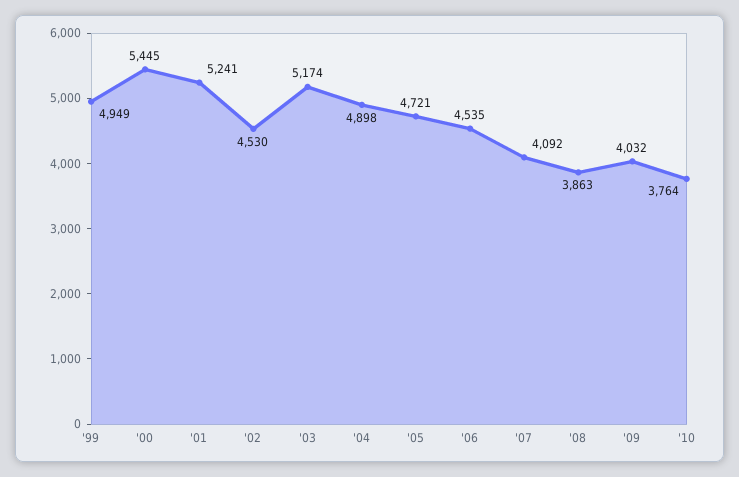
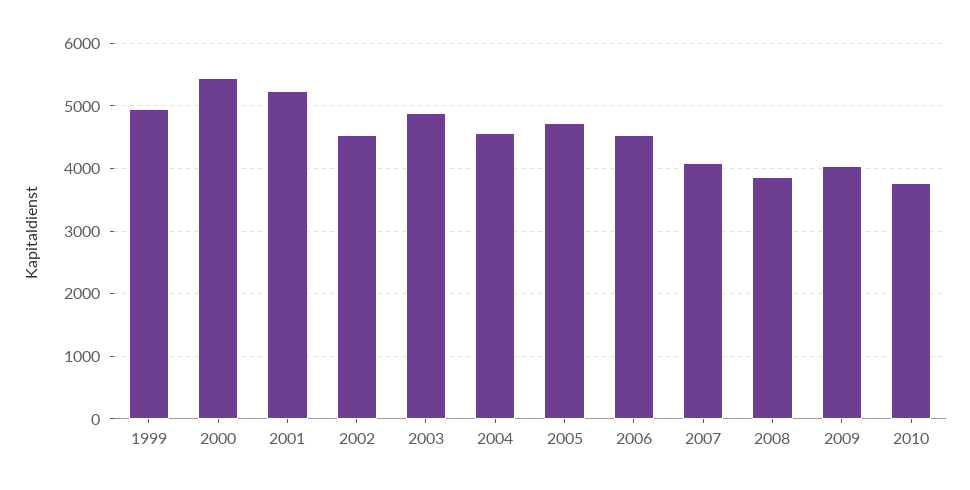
  {
    "'99": 4949,
    "'00": 5445,
    "'01": 5241,
    "'02": 4530,
-   "'03": 5174,
+   "'03": 4900,
-   "'04": 4898,
+   "'04": 4600,
    "'05": 4721,
    "'06": 4535,
    "'07": 4092,
    "'08": 3863,
    "'09": 4032,
    "'10": 3764
  }

